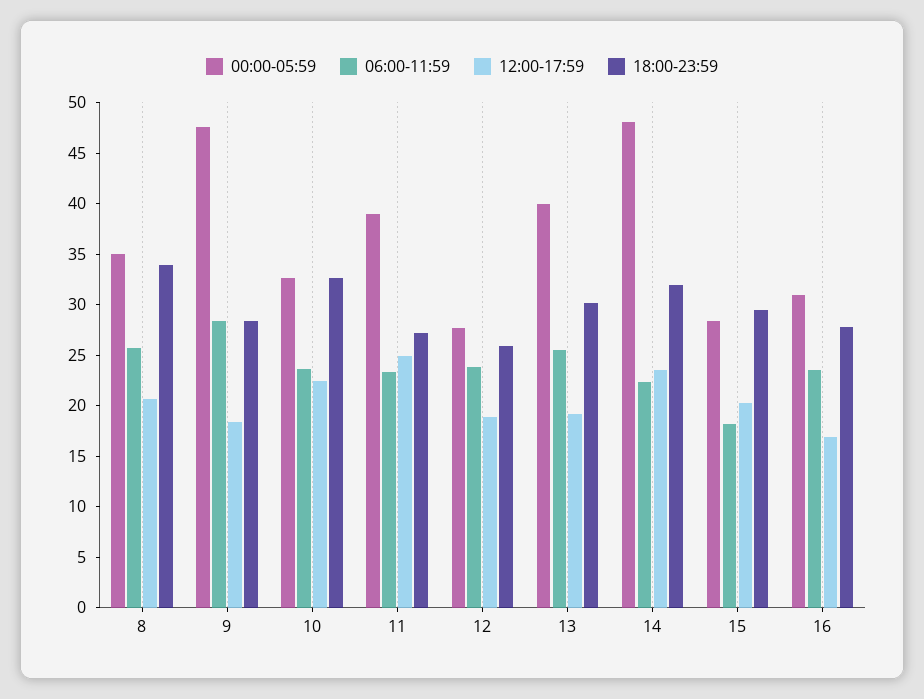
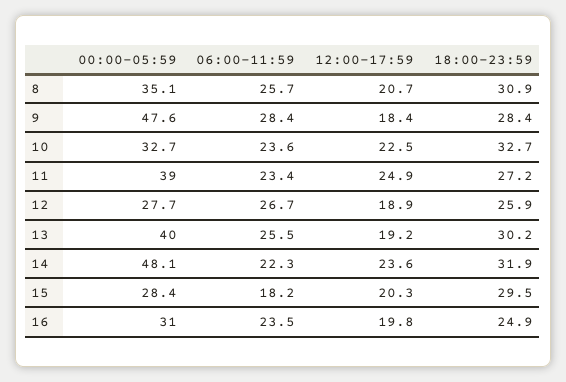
  {
    "00:00-05:59": {
      "8": 35.1,
      "9": 47.6,
      "10": 32.7,
      "11": 39,
      "12": 27.7,
      "13": 40,
      "14": 48.1,
      "15": 28.4,
      "16": 31
    },
    "06:00-11:59": {
      "8": 25.7,
      "9": 28.4,
      "10": 23.6,
      "11": 23.4,
-     "12": 24,
+     "12": 26.7,
      "13": 25.5,
      "14": 22.3,
      "15": 18.2,
      "16": 23.5
    },
    "12:00-17:59": {
      "8": 20.7,
      "9": 18.4,
      "10": 22.5,
      "11": 24.9,
      "12": 18.9,
      "13": 19.2,
      "14": 23.6,
      "15": 20.3,
-     "16": 17
+     "16": 19.8
    },
    "18:00-23:59": {
-     "8": 34,
+     "8": 30.9,
      "9": 28.4,
      "10": 32.7,
      "11": 27.2,
      "12": 25.9,
      "13": 30.2,
      "14": 31.9,
      "15": 29.5,
-     "16": 28
+     "16": 24.9
    }
  }

